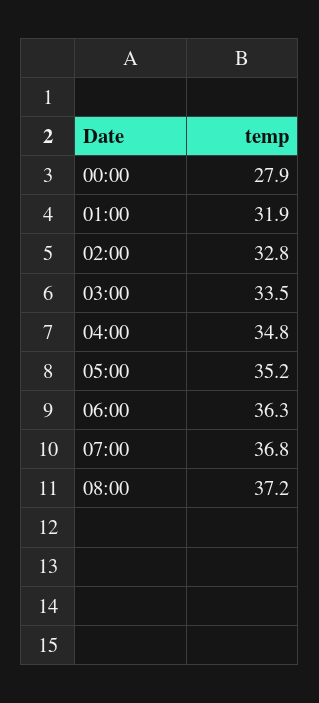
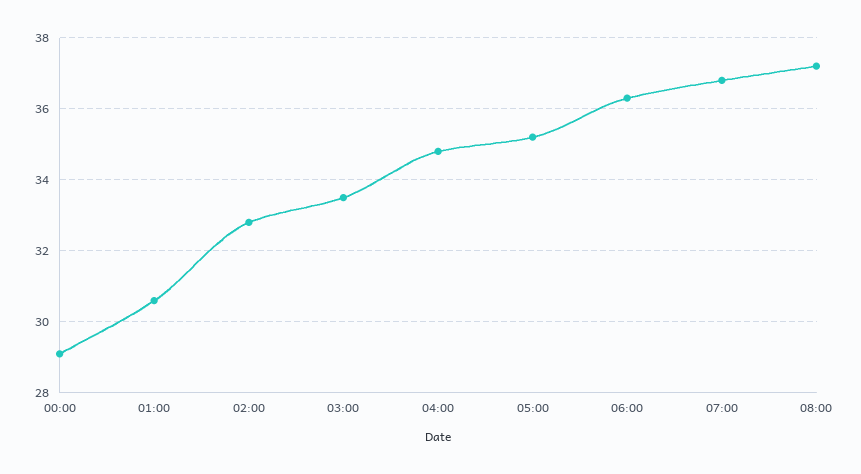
  {
-   "00:00": 27.9,
+   "00:00": 29,
-   "01:00": 31.9,
+   "01:00": 30.5,
    "02:00": 32.8,
    "03:00": 33.5,
    "04:00": 34.8,
    "05:00": 35.2,
    "06:00": 36.3,
    "07:00": 36.8,
    "08:00": 37.2
  }

